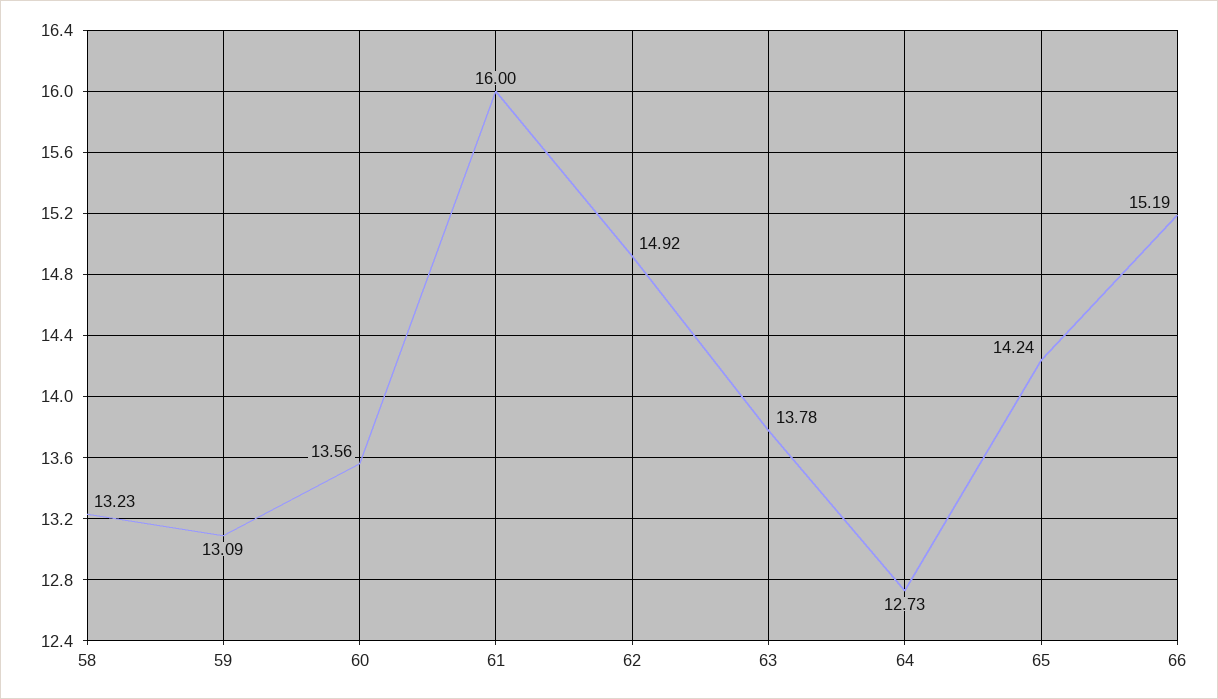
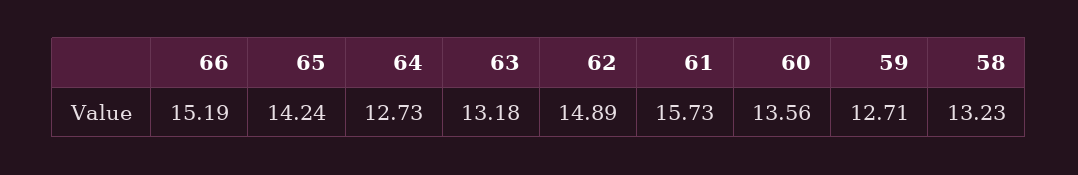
  {
    "58": 13.23,
-   "59": 13.09,
+   "59": 12.71,
    "60": 13.56,
-   "61": 16,
+   "61": 15.73,
-   "62": 14.92,
+   "62": 14.89,
-   "63": 13.78,
+   "63": 13.18,
    "64": 12.73,
    "65": 14.24,
    "66": 15.19
  }

